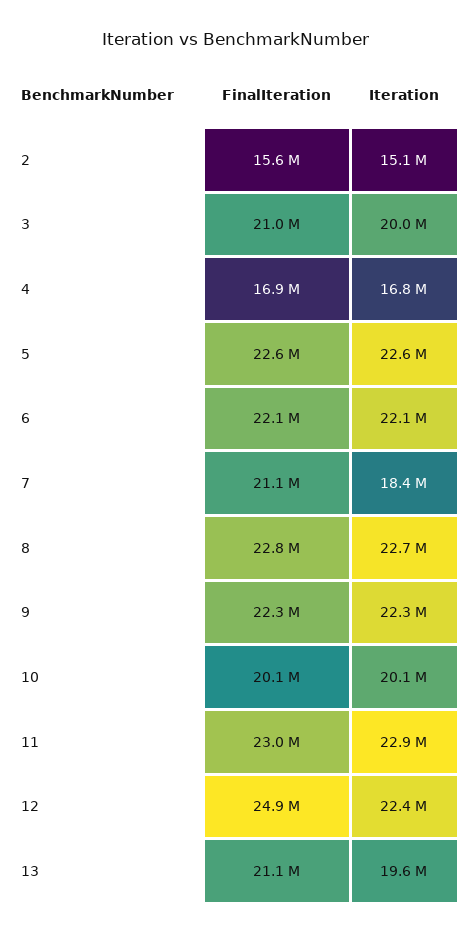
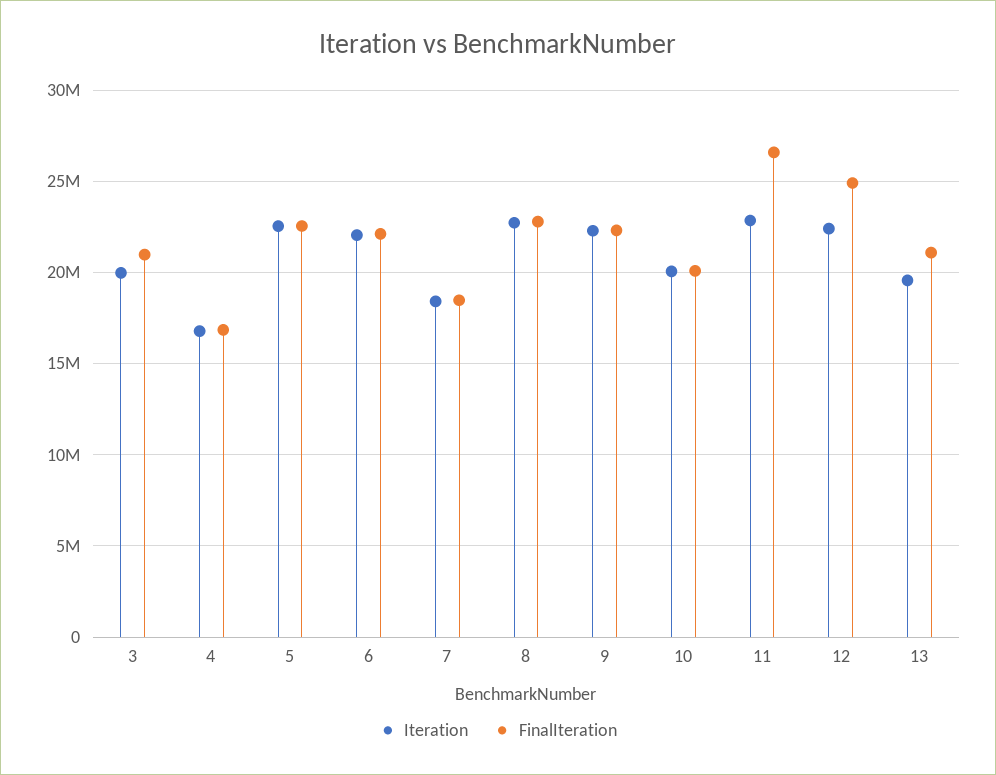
  {
    "FinalIteration": {
-     "2": 15600000,
      "3": 21000000,
      "4": 16900000,
      "5": 22600000,
      "6": 22100000,
-     "7": 21100000,
+     "7": 18500000,
      "8": 22800000,
      "9": 22300000,
      "10": 20100000,
-     "11": 23000000,
+     "11": 26500000,
      "12": 24900000,
      "13": 21100000
    },
    "Iteration": {
-     "2": 15100000,
      "3": 20000000,
      "4": 16800000,
      "5": 22600000,
      "6": 22100000,
      "7": 18400000,
      "8": 22700000,
      "9": 22300000,
      "10": 20100000,
      "11": 22900000,
      "12": 22400000,
      "13": 19600000
    }
  }

